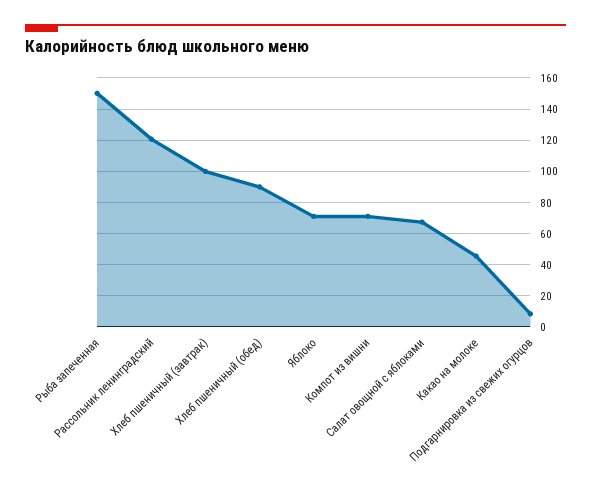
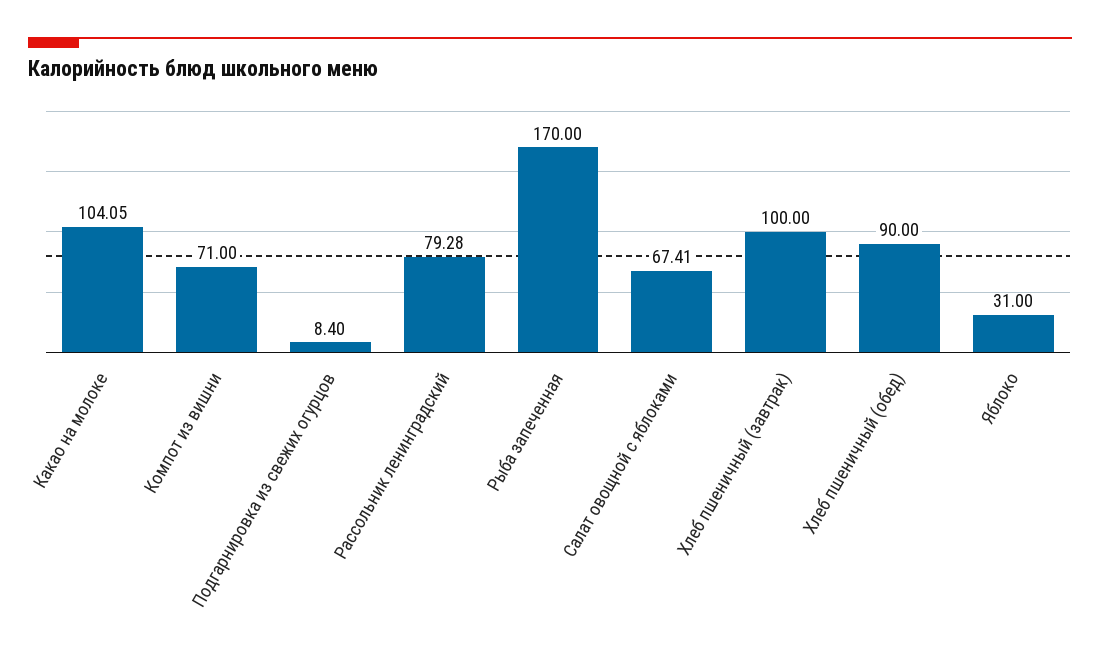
  {
-   "Рыба запеченная": 150,
+   "Рыба запеченная": 170,
-   "Рассольник ленинградский": 120,
+   "Рассольник ленинградский": 79.28,
    "Хлеб пшеничный (завтрак)": 100,
    "Хлеб пшеничный (обед)": 90,
-   "Яблоко": 70,
+   "Яблоко": 31,
    "Компот из вишни": 71,
    "Салат овощной с яблоками": 67.41,
-   "Какао на молоке": 45,
+   "Какао на молоке": 104.05,
    "Подгарнировка из свежих огурцов": 8.4
  }

